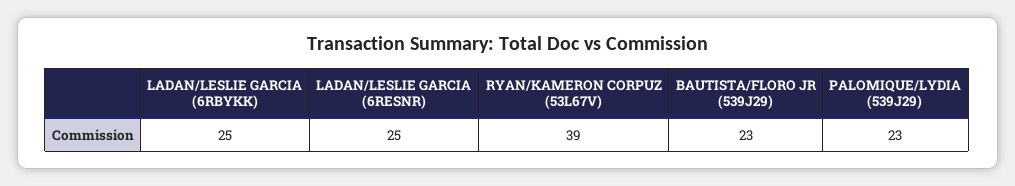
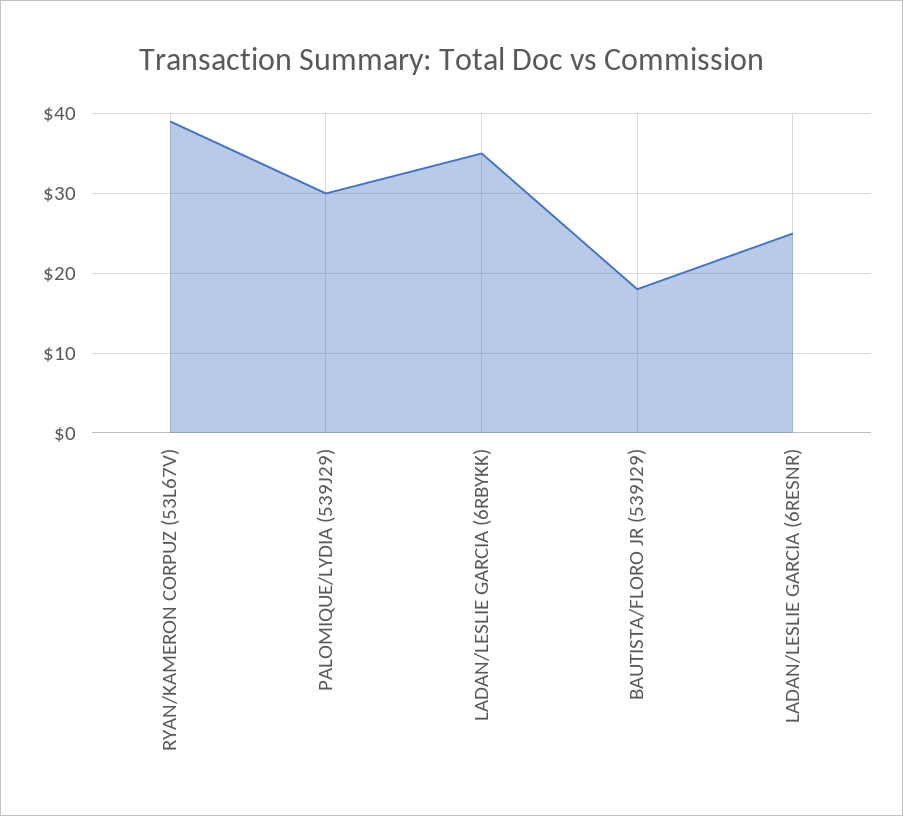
  {
-   "LADAN/LESLIE GARCIA (6RBYKK)": 25,
+   "LADAN/LESLIE GARCIA (6RBYKK)": 35,
    "LADAN/LESLIE GARCIA (6RESNR)": 25,
    "RYAN/KAMERON CORPUZ (53L67V)": 39,
-   "BAUTISTA/FLORO JR (539J29)": 23,
+   "BAUTISTA/FLORO JR (539J29)": 18,
-   "PALOMIQUE/LYDIA (539J29)": 23
+   "PALOMIQUE/LYDIA (539J29)": 30
  }

